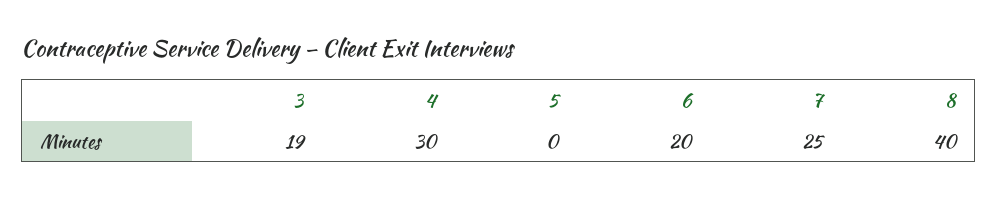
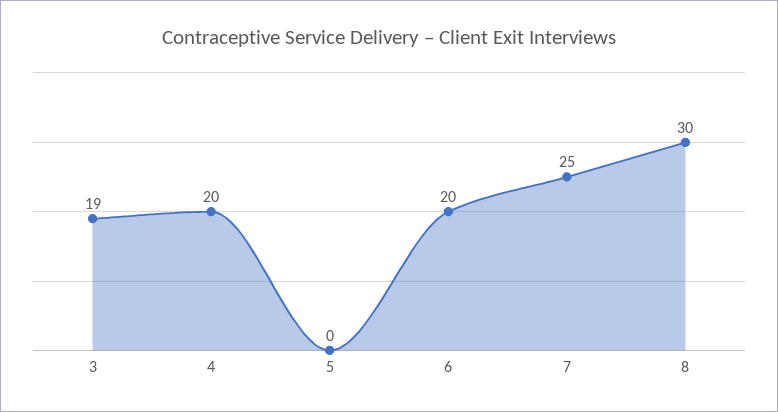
  {
    "3": 19,
-   "4": 30,
+   "4": 20,
    "5": 0,
    "6": 20,
    "7": 25,
-   "8": 40
+   "8": 30
  }

